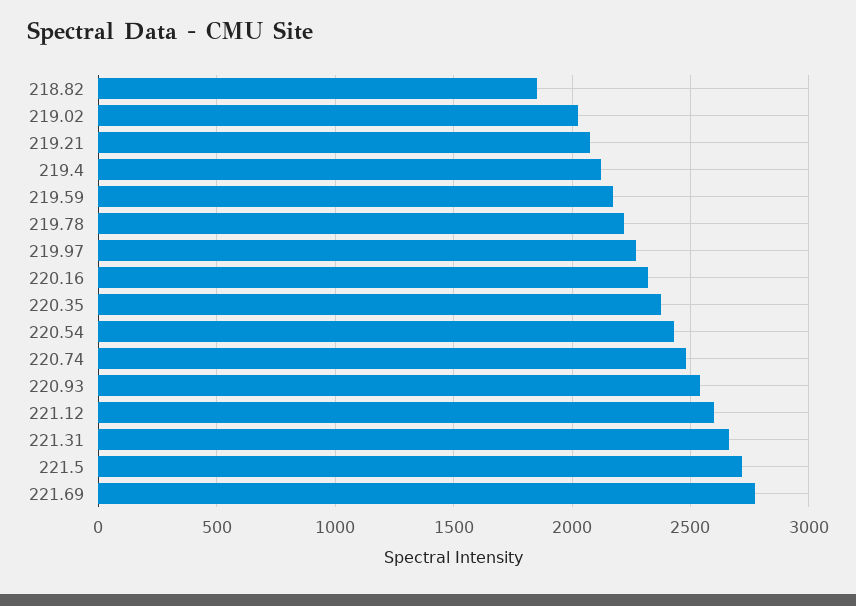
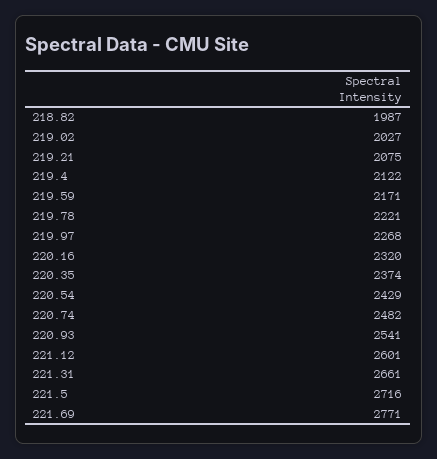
  {
-   "218.82": 1850,
+   "218.82": 1987,
    "219.02": 2027,
    "219.21": 2075,
    "219.4": 2122,
    "219.59": 2171,
    "219.78": 2221,
    "219.97": 2268,
    "220.16": 2320,
    "220.35": 2374,
    "220.54": 2429,
    "220.74": 2482,
    "220.93": 2541,
    "221.12": 2601,
    "221.31": 2661,
    "221.5": 2716,
    "221.69": 2771
  }

